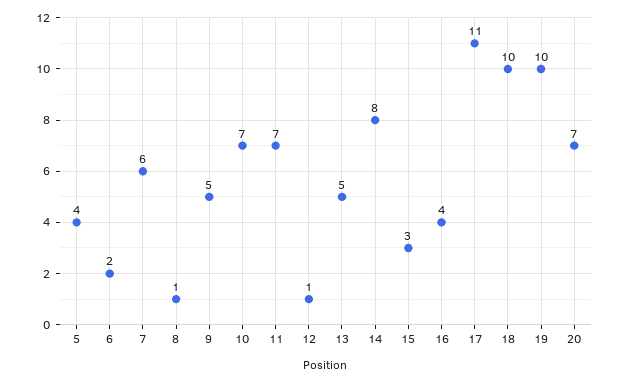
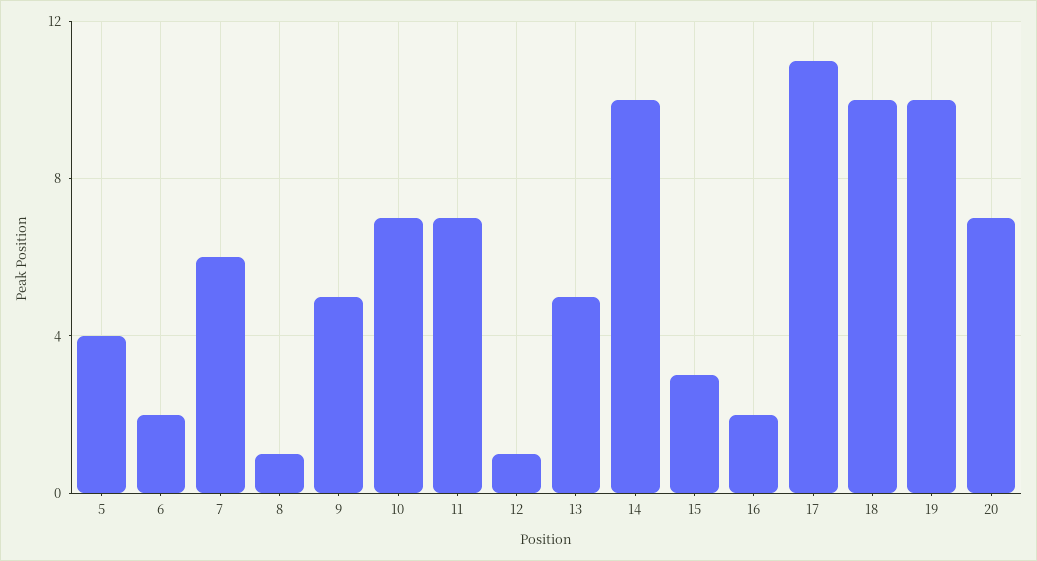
  {
    "5": 4,
    "6": 2,
    "7": 6,
    "8": 1,
    "9": 5,
    "10": 7,
    "11": 7,
    "12": 1,
    "13": 5,
-   "14": 8,
+   "14": 10,
    "15": 3,
-   "16": 4,
+   "16": 2,
    "17": 11,
    "18": 10,
    "19": 10,
    "20": 7
  }

